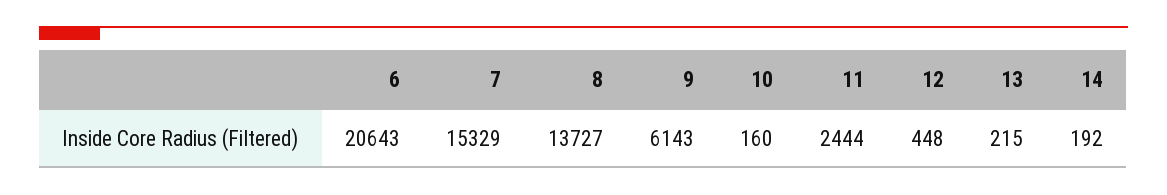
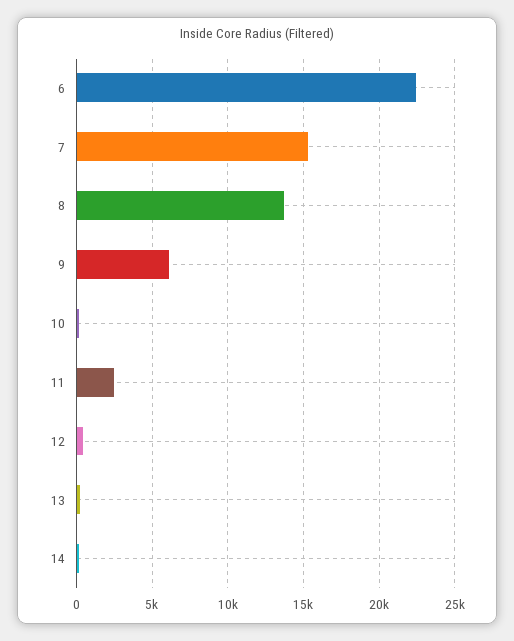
  {
-   "6": 20643,
+   "6": 22500,
    "7": 15329,
    "8": 13727,
    "9": 6143,
    "10": 160,
    "11": 2444,
    "12": 448,
    "13": 215,
    "14": 192
  }

